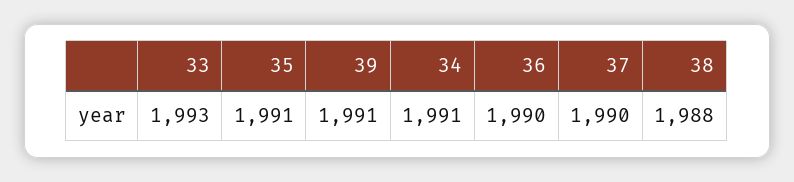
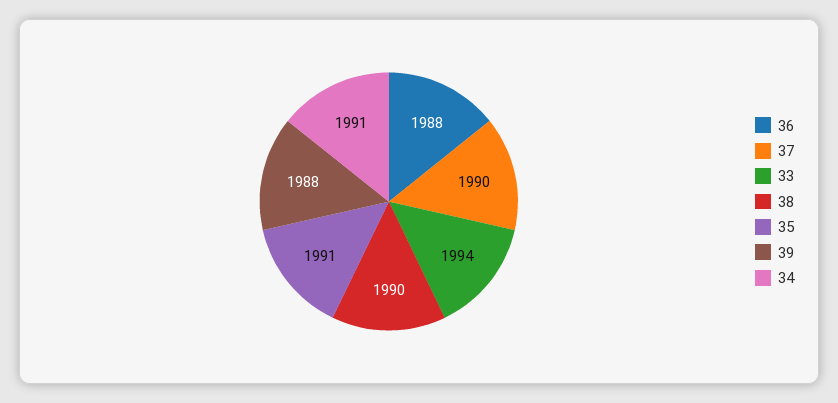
  {
-   "33": 1993,
+   "33": 1994,
    "35": 1991,
-   "39": 1991,
+   "39": 1988,
    "34": 1991,
-   "36": 1990,
+   "36": 1988,
    "37": 1990,
-   "38": 1988
+   "38": 1990
  }

